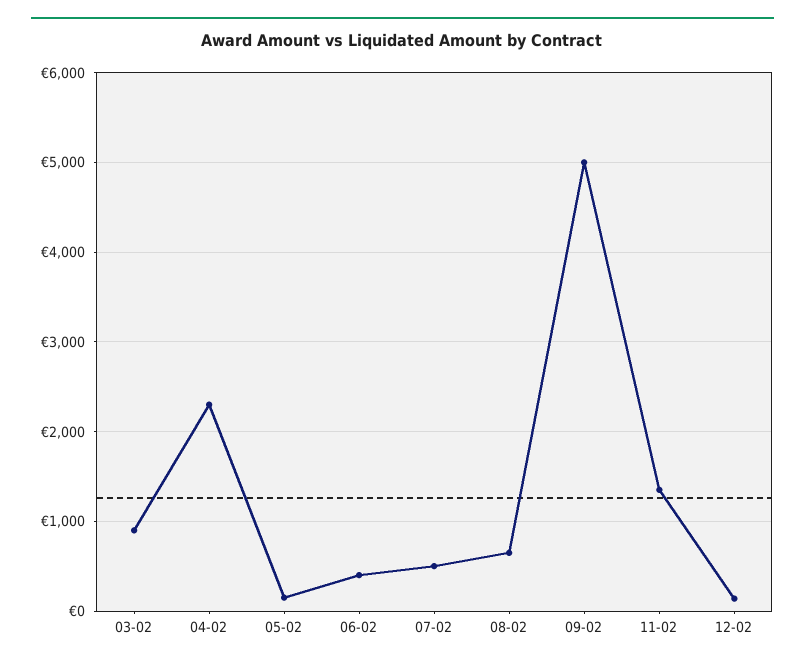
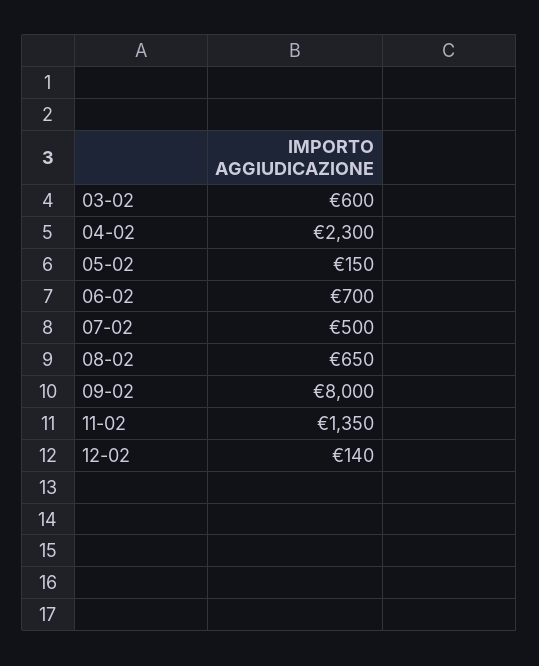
  {
-   "03-02": 900,
+   "03-02": 600,
    "04-02": 2300,
    "05-02": 150,
-   "06-02": 400,
+   "06-02": 700,
    "07-02": 500,
    "08-02": 650,
-   "09-02": 5000,
+   "09-02": 8000,
    "11-02": 1350,
    "12-02": 140
  }

